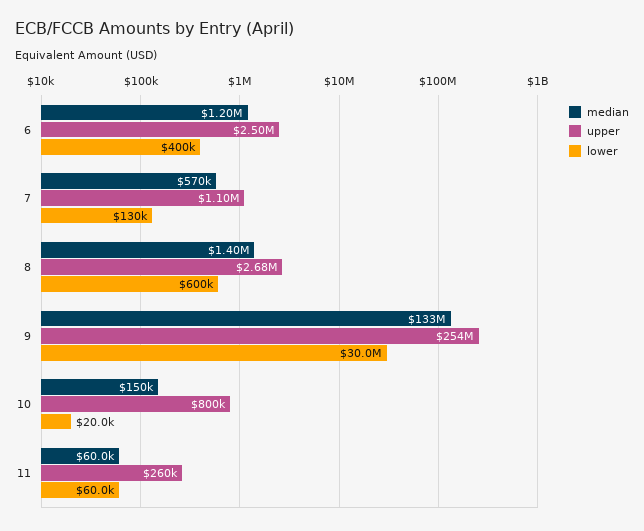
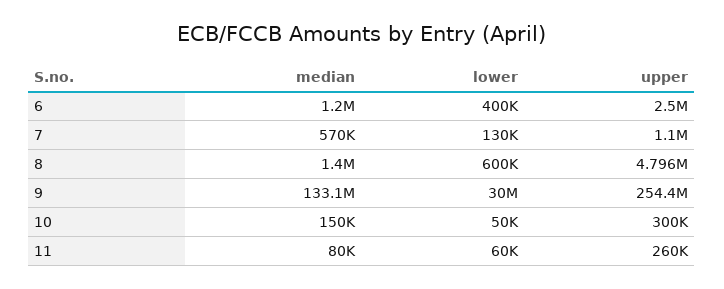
  {
    "median": {
      "6": 1200000,
      "7": 570000,
      "8": 1400000,
      "9": 133100000,
      "10": 150000,
-     "11": 60000
+     "11": 80000
    },
    "upper": {
      "6": 2500000,
      "7": 1100000,
-     "8": 2680000,
+     "8": 4796000,
      "9": 254400000,
-     "10": 800000,
+     "10": 300000,
      "11": 260000
    },
    "lower": {
      "6": 400000,
      "7": 130000,
      "8": 600000,
      "9": 30000000,
-     "10": 20000,
+     "10": 50000,
      "11": 60000
    }
  }

